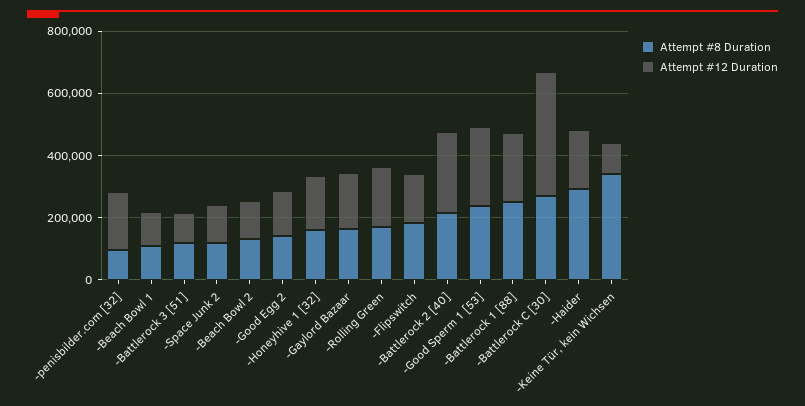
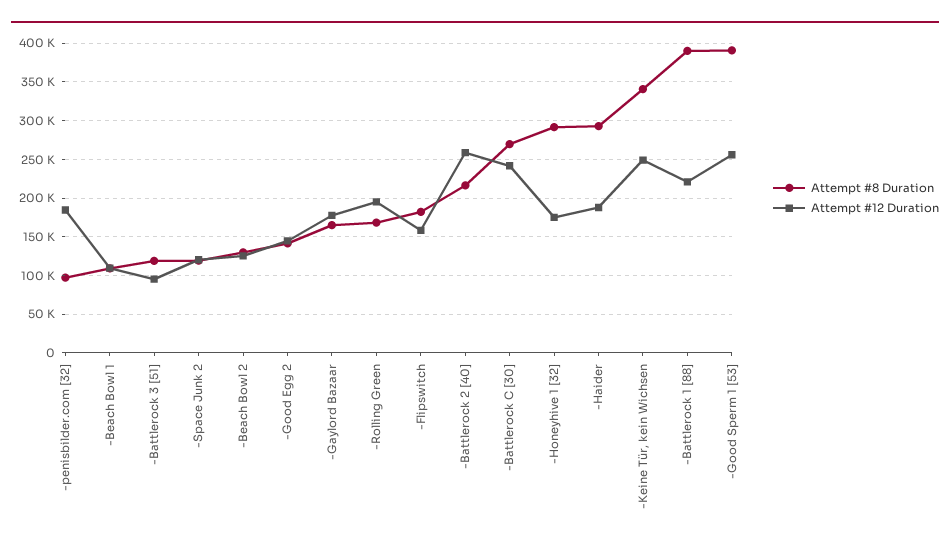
  {
    "Attempt #8 Duration": {
      "-penisbilder.com [32]": 100000,
      "-Beach Bowl 1": 110000,
      "-Battlerock 3 [51]": 120000,
      "-Space Junk 2": 120000,
      "-Beach Bowl 2": 130000,
      "-Good Egg 2": 140000,
-     "-Honeyhive 1 [32]": 150000,
+     "-Honeyhive 1 [32]": 290000,
      "-Gaylord Bazaar": 160000,
      "-Rolling Green": 170000,
      "-Flipswitch": 180000,
      "-Battlerock 2 [40]": 220000,
-     "-Good Sperm 1 [53]": 250000,
+     "-Good Sperm 1 [53]": 390000,
-     "-Battlerock 1 [88]": 250000,
+     "-Battlerock 1 [88]": 390000,
      "-Battlerock C [30]": 270000,
      "-Haider": 290000,
      "-Keine Tür, kein Wichsen": 340000
    },
    "Attempt #12 Duration": {
      "-penisbilder.com [32]": 180000,
      "-Beach Bowl 1": 110000,
      "-Battlerock 3 [51]": 100000,
      "-Space Junk 2": 120000,
      "-Beach Bowl 2": 130000,
      "-Good Egg 2": 140000,
      "-Honeyhive 1 [32]": 180000,
      "-Gaylord Bazaar": 180000,
      "-Rolling Green": 200000,
      "-Flipswitch": 160000,
      "-Battlerock 2 [40]": 260000,
      "-Good Sperm 1 [53]": 260000,
      "-Battlerock 1 [88]": 220000,
-     "-Battlerock C [30]": 400000,
+     "-Battlerock C [30]": 240000,
      "-Haider": 190000,
-     "-Keine Tür, kein Wichsen": 100000
+     "-Keine Tür, kein Wichsen": 250000
    }
  }

